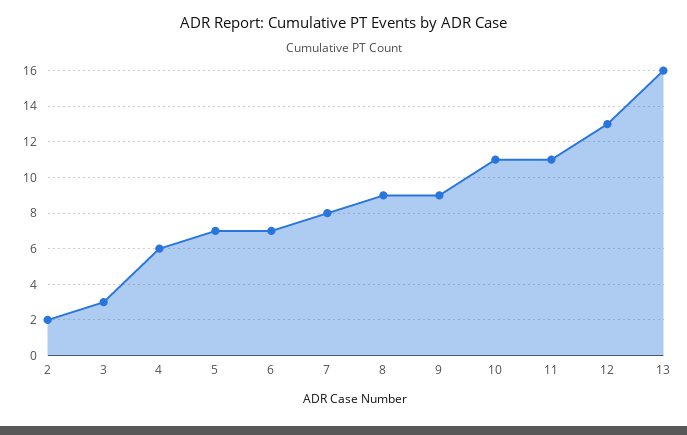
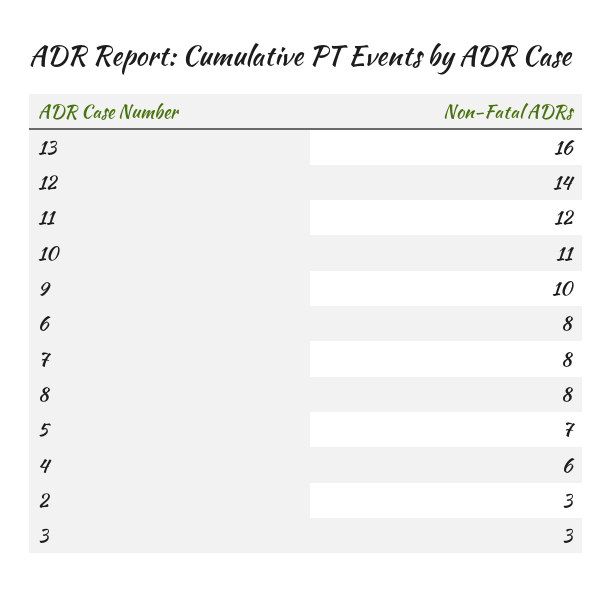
  {
-   "2": 2,
+   "2": 3,
    "3": 3,
    "4": 6,
    "5": 7,
-   "6": 7,
+   "6": 8,
    "7": 8,
-   "8": 9,
+   "8": 8,
-   "9": 9,
+   "9": 10,
    "10": 11,
-   "11": 11,
+   "11": 12,
-   "12": 13,
+   "12": 14,
    "13": 16
  }

